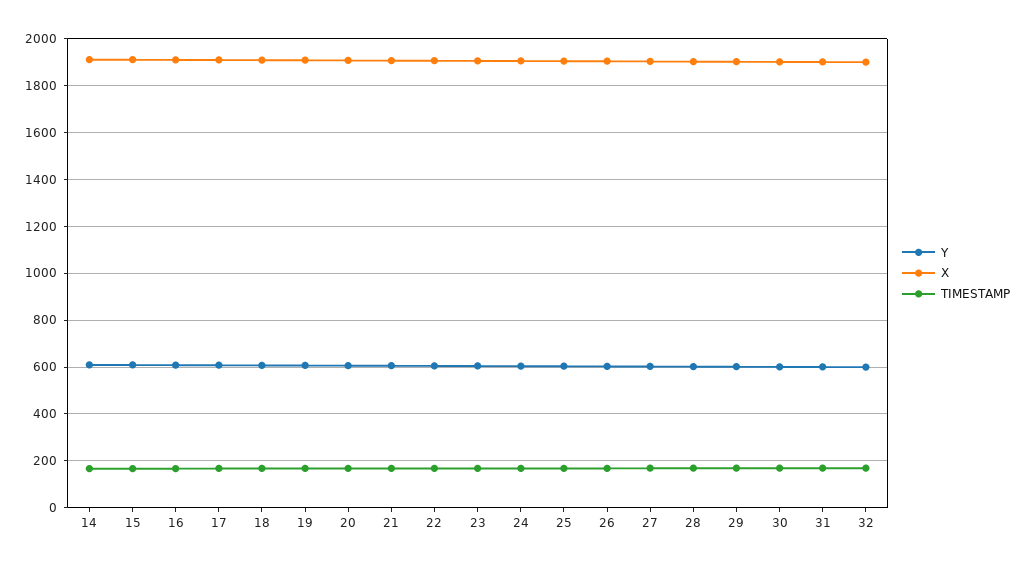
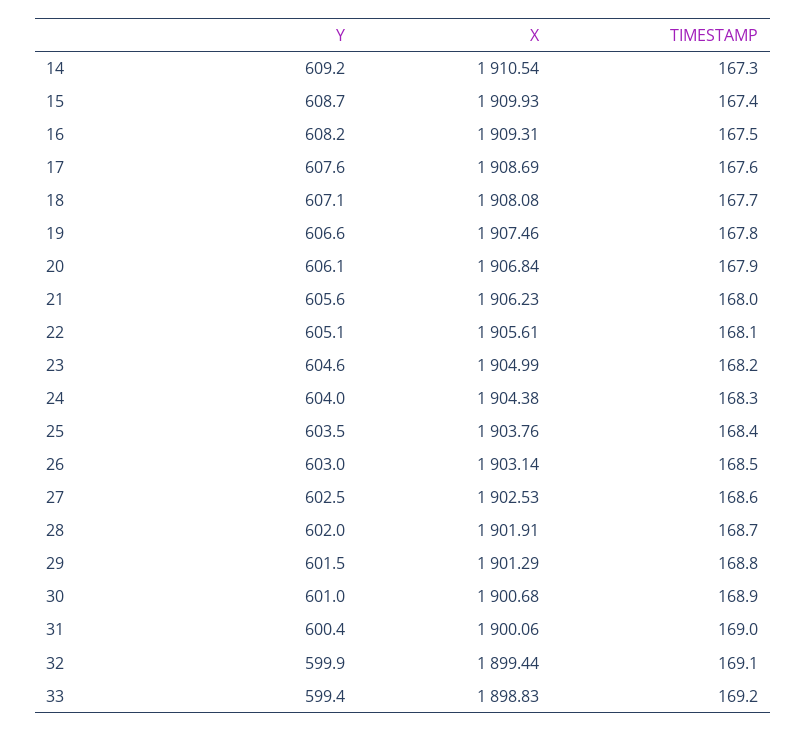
  {
    "Y": {
      "14": 609.2,
      "15": 608.7,
      "16": 608.2,
      "17": 607.6,
      "18": 607.1,
      "19": 606.6,
      "20": 606.1,
      "21": 605.6,
      "22": 605.1,
      "23": 604.6,
      "24": 604,
      "25": 603.5,
      "26": 603,
      "27": 602.5,
      "28": 602,
      "29": 601.5,
      "30": 601,
      "31": 600.4,
-     "32": 599.9
+     "32": 599.9,
+     "33": 599.4
    },
    "X": {
      "14": 1910.54,
      "15": 1909.93,
      "16": 1909.31,
      "17": 1908.69,
      "18": 1908.08,
      "19": 1907.46,
      "20": 1906.84,
      "21": 1906.23,
      "22": 1905.61,
      "23": 1904.99,
      "24": 1904.38,
      "25": 1903.76,
      "26": 1903.14,
      "27": 1902.53,
      "28": 1901.91,
      "29": 1901.29,
      "30": 1900.68,
      "31": 1900.06,
-     "32": 1899.44
+     "32": 1899.44,
+     "33": 1898.83
    },
    "TIMESTAMP": {
      "14": 167.3,
      "15": 167.4,
      "16": 167.5,
      "17": 167.6,
      "18": 167.7,
      "19": 167.8,
      "20": 167.9,
      "21": 168,
      "22": 168.1,
      "23": 168.2,
      "24": 168.3,
      "25": 168.4,
      "26": 168.5,
      "27": 168.6,
      "28": 168.7,
      "29": 168.8,
      "30": 168.9,
      "31": 169,
-     "32": 169.1
+     "32": 169.1,
+     "33": 169.2
    }
  }

